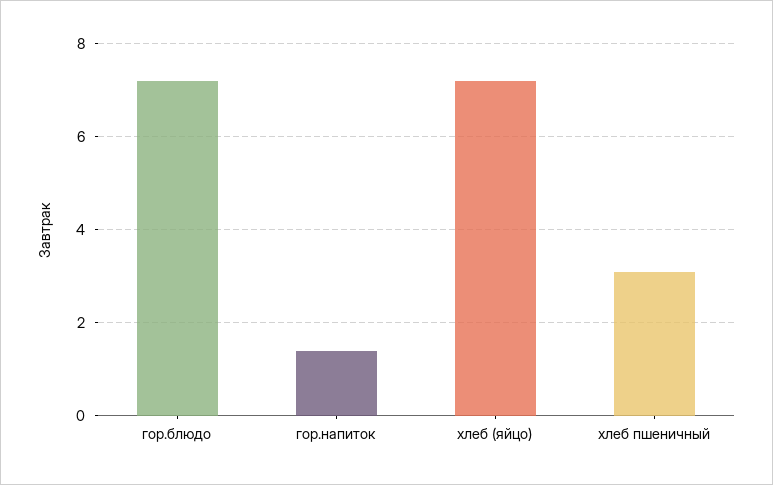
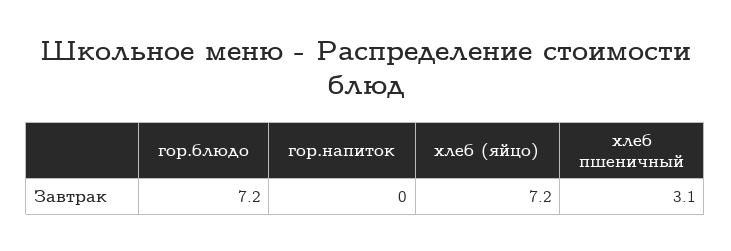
  {
    "гор.блюдо": 7.2,
-   "гор.напиток": 1.5,
+   "гор.напиток": 0,
    "хлеб (яйцо)": 7.2,
    "хлеб пшеничный": 3.1
  }

